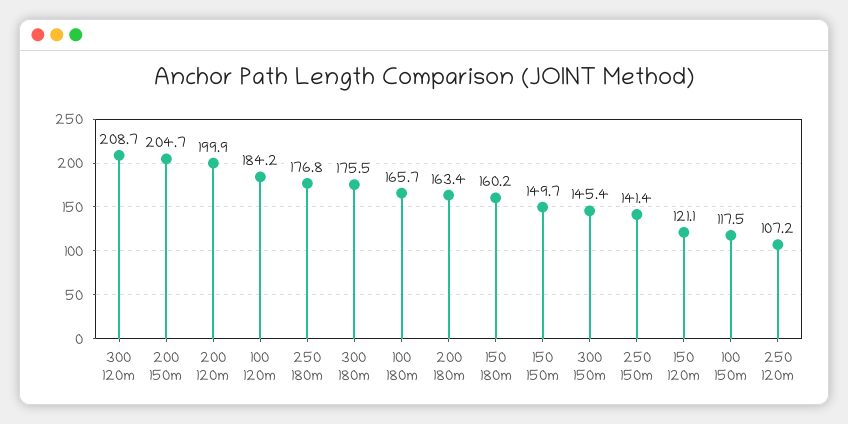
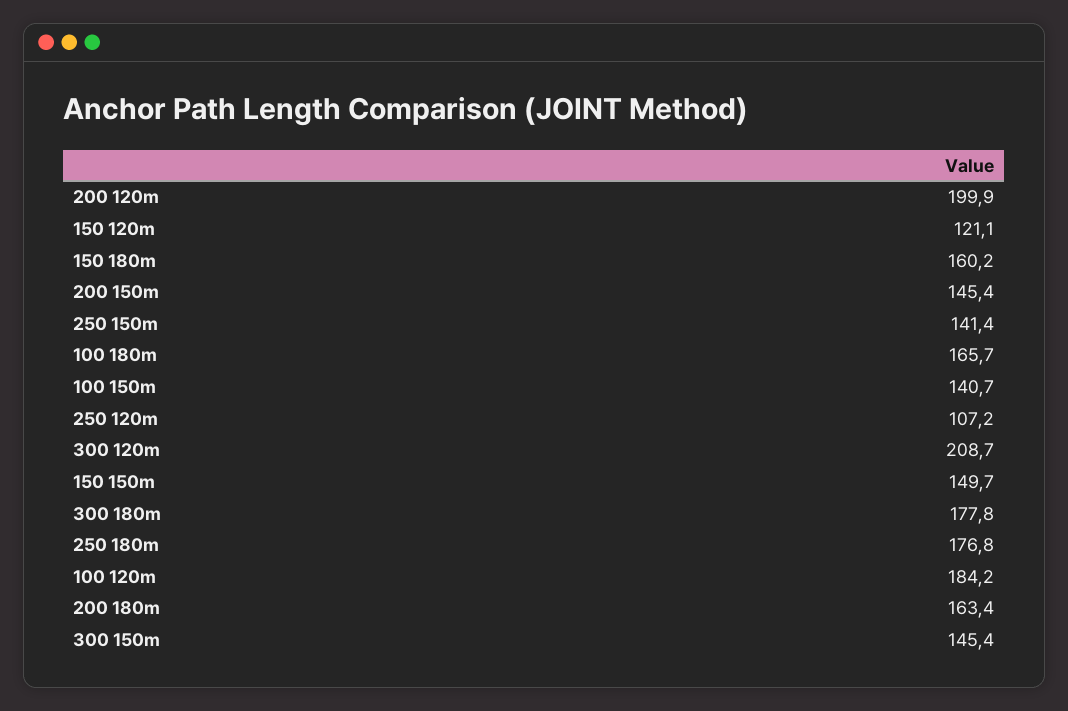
  {
    "300 120m": 208.7,
-   "200 150m": 204.7,
+   "200 150m": 145.4,
    "200 120m": 199.9,
    "100 120m": 184.2,
    "250 180m": 176.8,
-   "300 180m": 175.5,
+   "300 180m": 177.8,
    "100 180m": 165.7,
    "200 180m": 163.4,
    "150 180m": 160.2,
    "150 150m": 149.7,
    "300 150m": 145.4,
    "250 150m": 141.4,
    "150 120m": 121.1,
-   "100 150m": 117.5,
+   "100 150m": 140.7,
    "250 120m": 107.2
  }

